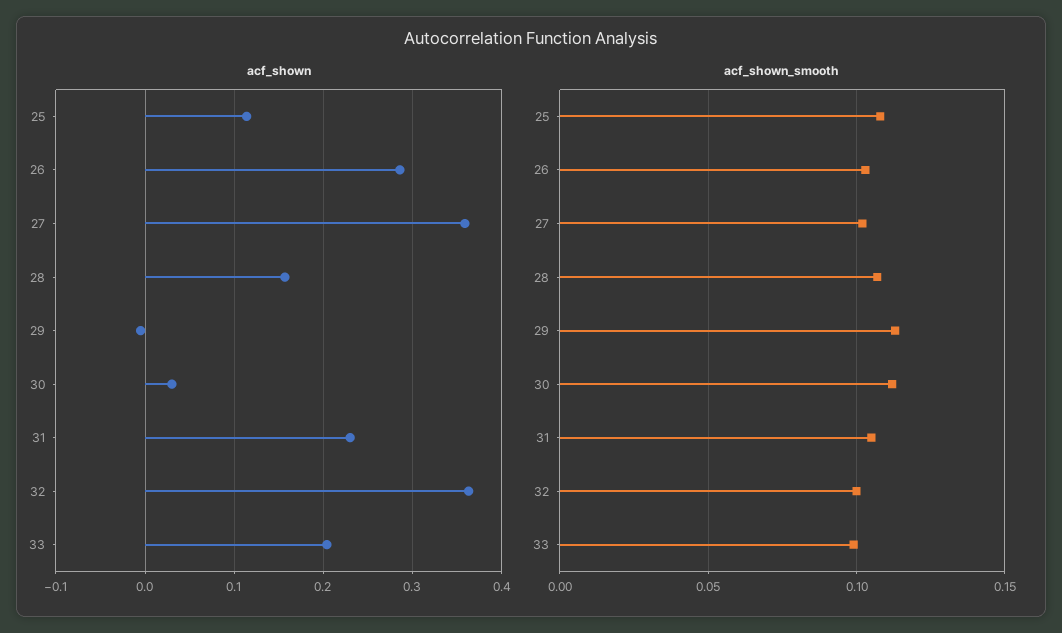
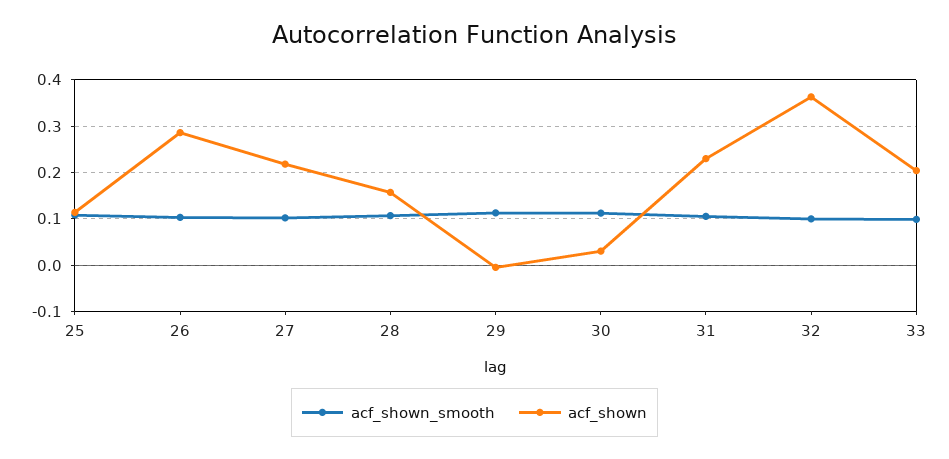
  {
    "acf_shown": {
      "25": 0.11,
      "26": 0.29,
-     "27": 0.36,
+     "27": 0.22,
      "28": 0.16,
      "29": -0.01,
      "30": 0.03,
      "31": 0.23,
      "32": 0.36,
      "33": 0.2
    },
    "acf_shown_smooth": {
      "25": 0.11,
      "26": 0.105,
      "27": 0.1,
      "28": 0.105,
      "29": 0.115,
      "30": 0.11,
      "31": 0.105,
      "32": 0.1,
      "33": 0.1
    }
  }

